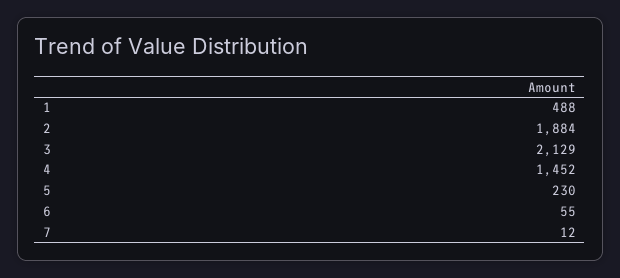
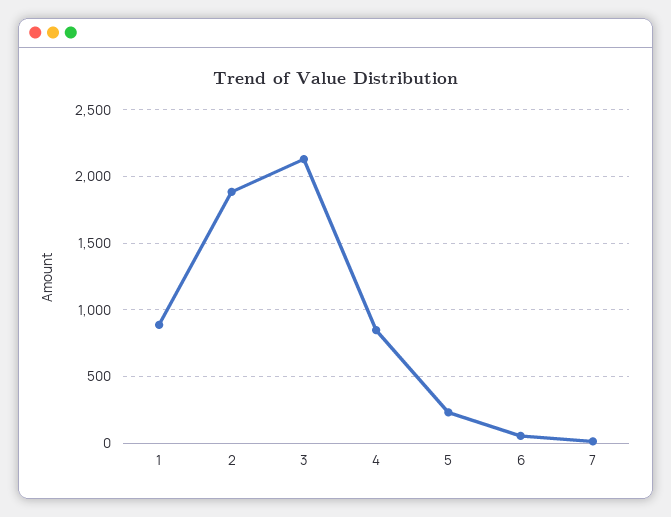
  {
-   "1": 488,
+   "1": 900,
    "2": 1884,
    "3": 2129,
-   "4": 1452,
+   "4": 850,
    "5": 230,
    "6": 55,
    "7": 12
  }

